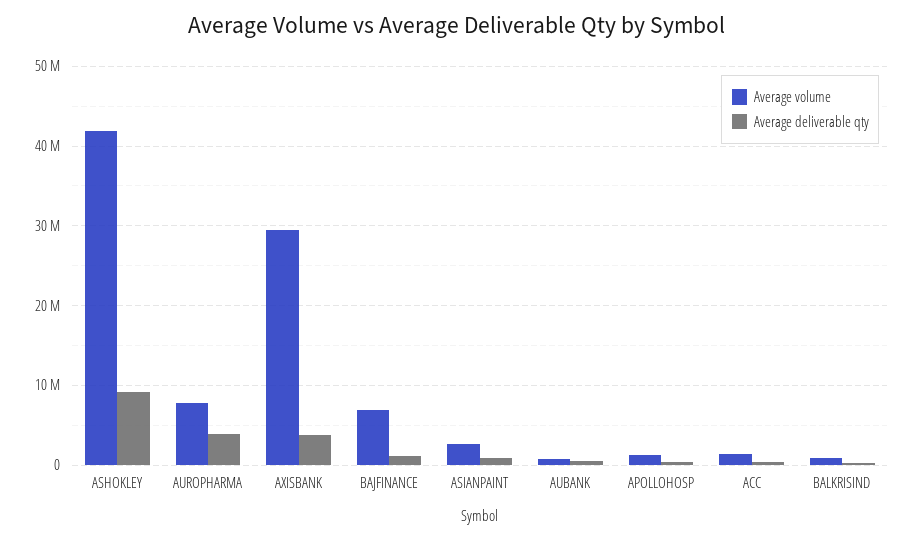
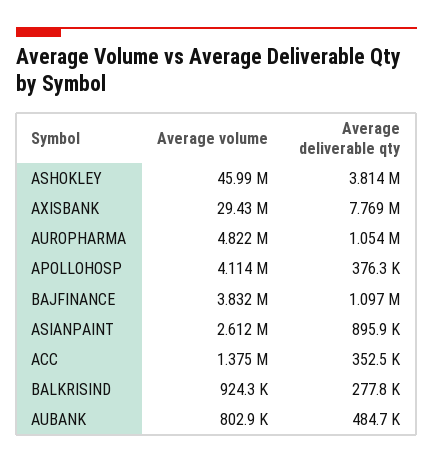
  {
    "Average volume": {
-     "ASHOKLEY": 42000000,
+     "ASHOKLEY": 45990000,
-     "AUROPHARMA": 8000000,
+     "AUROPHARMA": 4822000,
      "AXISBANK": 29430000,
-     "BAJFINANCE": 7000000,
+     "BAJFINANCE": 3832000,
      "ASIANPAINT": 2612000,
      "AUBANK": 802900,
-     "APOLLOHOSP": 1000000,
+     "APOLLOHOSP": 4114000,
      "ACC": 1375000,
      "BALKRISIND": 924300
    },
    "Average deliverable qty": {
-     "ASHOKLEY": 9000000,
+     "ASHOKLEY": 3814000,
-     "AUROPHARMA": 4000000,
+     "AUROPHARMA": 1054000,
-     "AXISBANK": 4000000,
+     "AXISBANK": 7769000,
      "BAJFINANCE": 1097000,
      "ASIANPAINT": 895900,
      "AUBANK": 484700,
      "APOLLOHOSP": 376300,
      "ACC": 352500,
      "BALKRISIND": 277800
    }
  }

